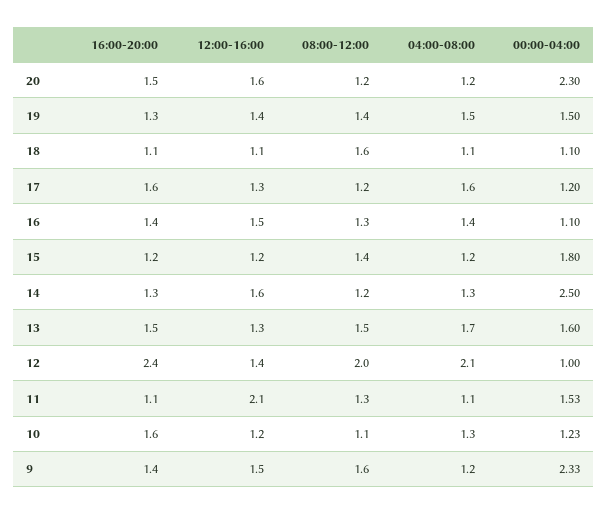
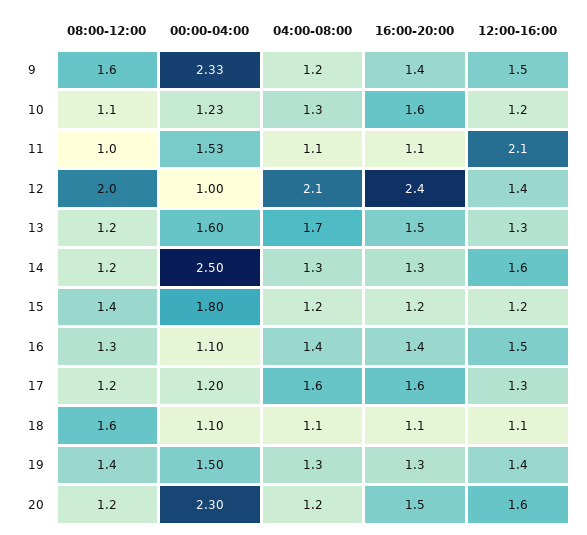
  {
    "16:00-20:00": {
      "20": 1.5,
      "19": 1.3,
      "18": 1.1,
      "17": 1.6,
      "16": 1.4,
      "15": 1.2,
      "14": 1.3,
      "13": 1.5,
      "12": 2.4,
      "11": 1.1,
      "10": 1.6,
      "9": 1.4
    },
    "12:00-16:00": {
      "20": 1.6,
      "19": 1.4,
      "18": 1.1,
      "17": 1.3,
      "16": 1.5,
      "15": 1.2,
      "14": 1.6,
      "13": 1.3,
      "12": 1.4,
      "11": 2.1,
      "10": 1.2,
      "9": 1.5
    },
    "08:00-12:00": {
      "20": 1.2,
      "19": 1.4,
      "18": 1.6,
      "17": 1.2,
      "16": 1.3,
      "15": 1.4,
      "14": 1.2,
-     "13": 1.5,
+     "13": 1.2,
      "12": 2,
-     "11": 1.3,
+     "11": 1,
      "10": 1.1,
      "9": 1.6
    },
    "04:00-08:00": {
      "20": 1.2,
-     "19": 1.5,
+     "19": 1.3,
      "18": 1.1,
      "17": 1.6,
      "16": 1.4,
      "15": 1.2,
      "14": 1.3,
      "13": 1.7,
      "12": 2.1,
      "11": 1.1,
      "10": 1.3,
      "9": 1.2
    },
    "00:00-04:00": {
      "20": 2.3,
      "19": 1.5,
      "18": 1.1,
      "17": 1.2,
      "16": 1.1,
      "15": 1.8,
      "14": 2.5,
      "13": 1.6,
      "12": 1,
      "11": 1.53,
      "10": 1.23,
      "9": 2.33
    }
  }

